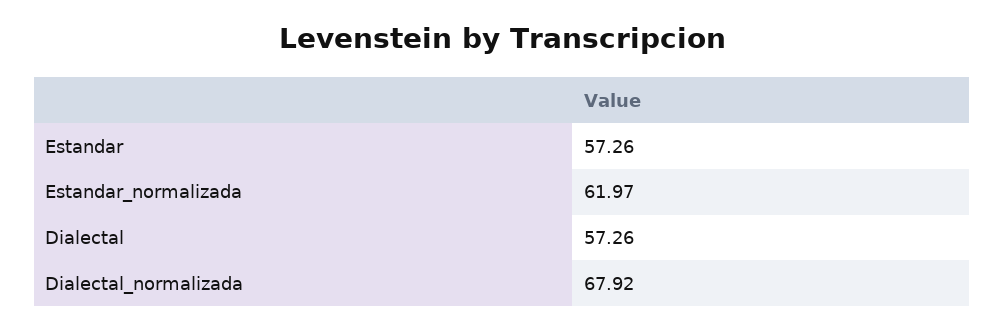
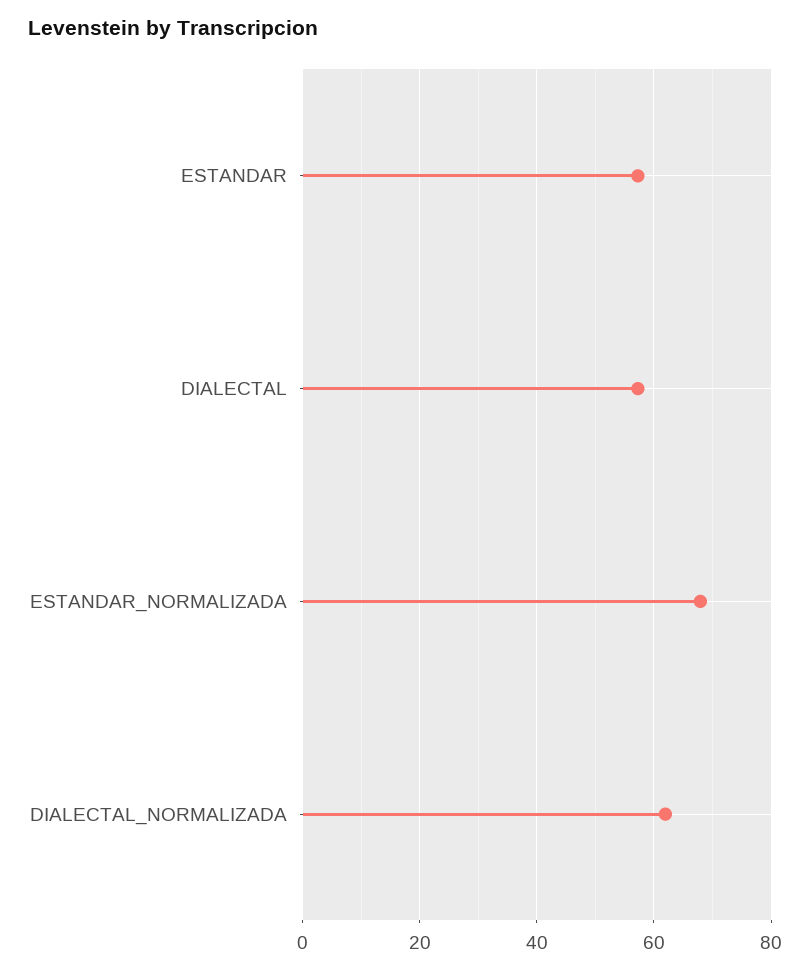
  {
    "Estandar": 57.26,
-   "Estandar_normalizada": 61.97,
+   "Estandar_normalizada": 68,
    "Dialectal": 57.26,
-   "Dialectal_normalizada": 67.92
+   "Dialectal_normalizada": 62
  }

